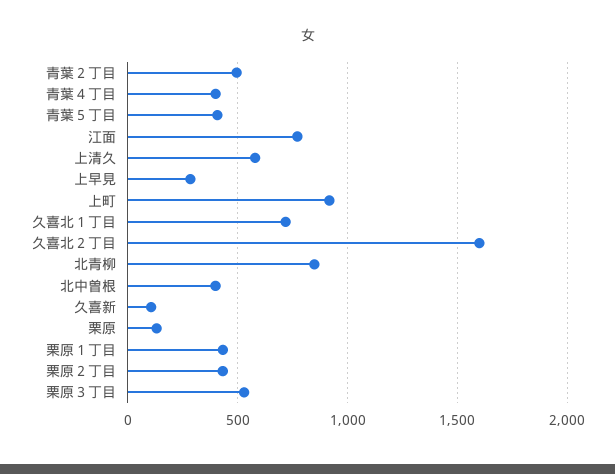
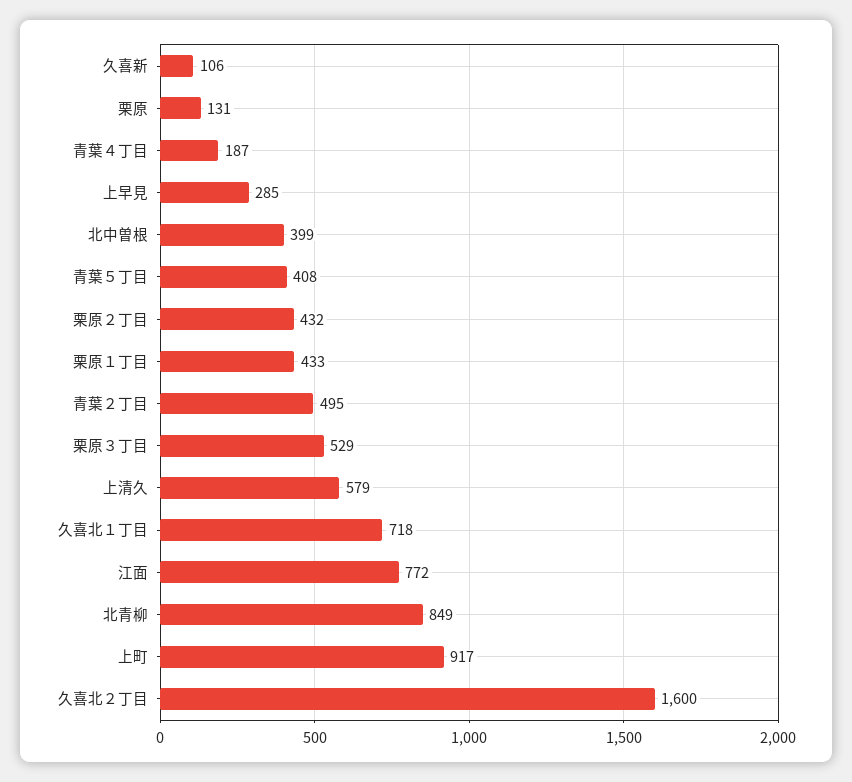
  {
    "青葉２丁目": 495,
-   "青葉４丁目": 400,
+   "青葉４丁目": 187,
    "青葉５丁目": 408,
    "江面": 772,
    "上清久": 579,
    "上早見": 285,
    "上町": 917,
    "久喜北１丁目": 718,
    "久喜北２丁目": 1600,
    "北青柳": 849,
    "北中曽根": 399,
    "久喜新": 106,
    "栗原": 131,
    "栗原１丁目": 433,
    "栗原２丁目": 432,
    "栗原３丁目": 529
  }

